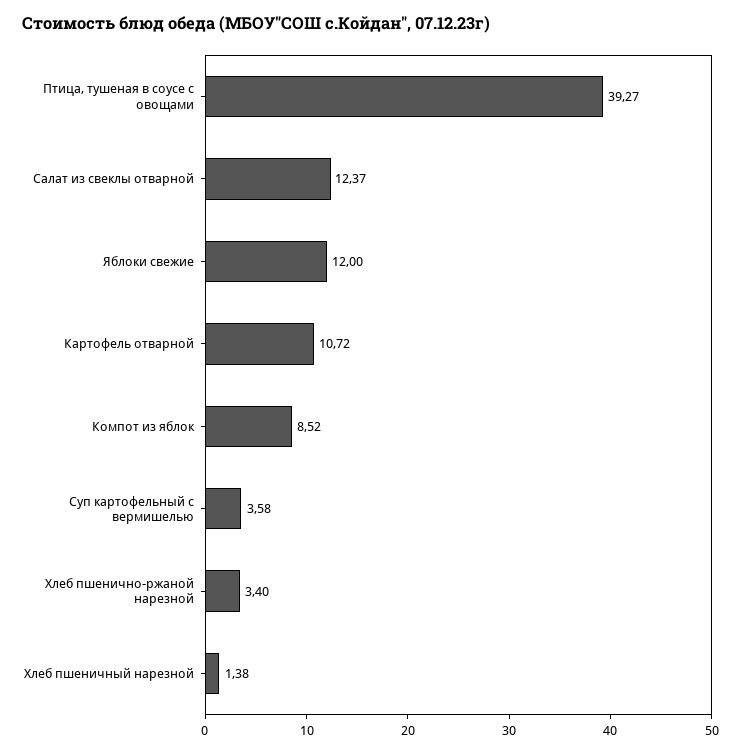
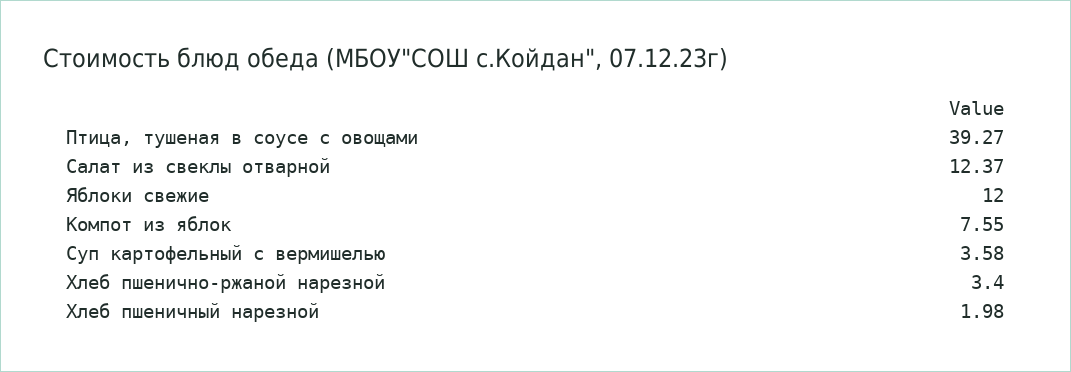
  {
    "Птица, тушеная в соусе с овощами": 39.27,
    "Салат из свеклы отварной": 12.37,
    "Яблоки свежие": 12,
-   "Картофель отварной": 10.72,
-   "Компот из яблок": 8.52,
+   "Компот из яблок": 7.55,
    "Суп картофельный с вермишелью": 3.58,
    "Хлеб пшенично-ржаной нарезной": 3.4,
-   "Хлеб пшеничный нарезной": 1.38
+   "Хлеб пшеничный нарезной": 1.98
  }

